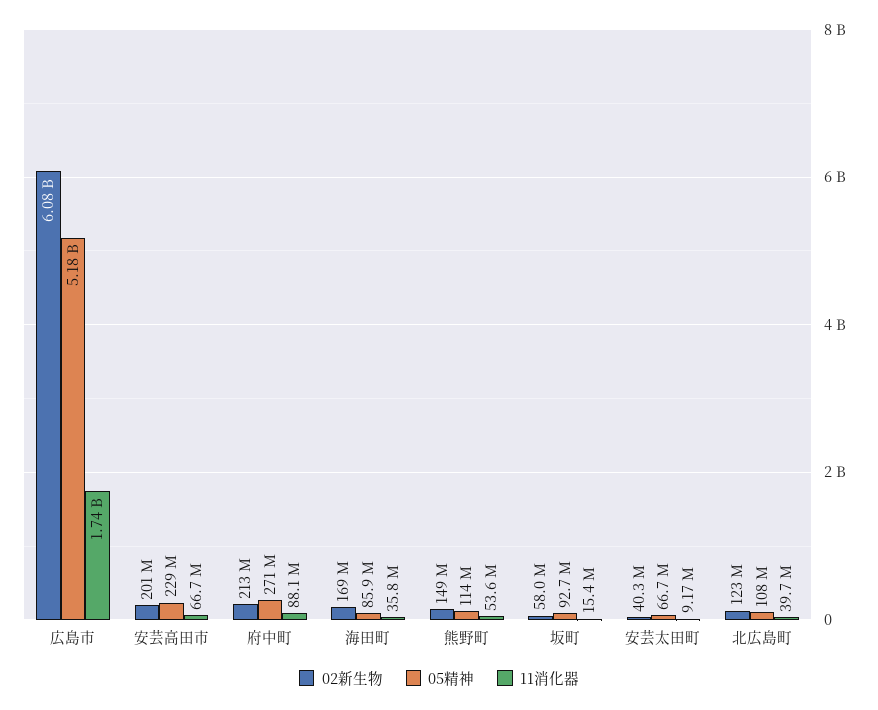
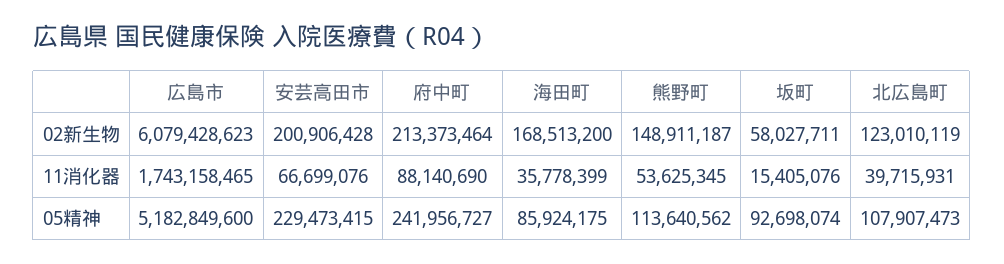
  {
    "02新生物": {
      "広島市": 6079428623,
      "安芸高田市": 200906428,
      "府中町": 213373464,
      "海田町": 168513200,
      "熊野町": 148911187,
      "坂町": 58027711,
-     "安芸太田町": 40300000,
      "北広島町": 123010119
    },
    "05精神": {
      "広島市": 5182849600,
      "安芸高田市": 229473415,
-     "府中町": 271000000,
+     "府中町": 241956727,
      "海田町": 85924175,
      "熊野町": 113640562,
      "坂町": 92698074,
-     "安芸太田町": 66700000,
      "北広島町": 107907473
    },
    "11消化器": {
      "広島市": 1743158465,
      "安芸高田市": 66699076,
      "府中町": 88140690,
      "海田町": 35778399,
      "熊野町": 53625345,
      "坂町": 15405076,
-     "安芸太田町": 9170000,
      "北広島町": 39715931
    }
  }

